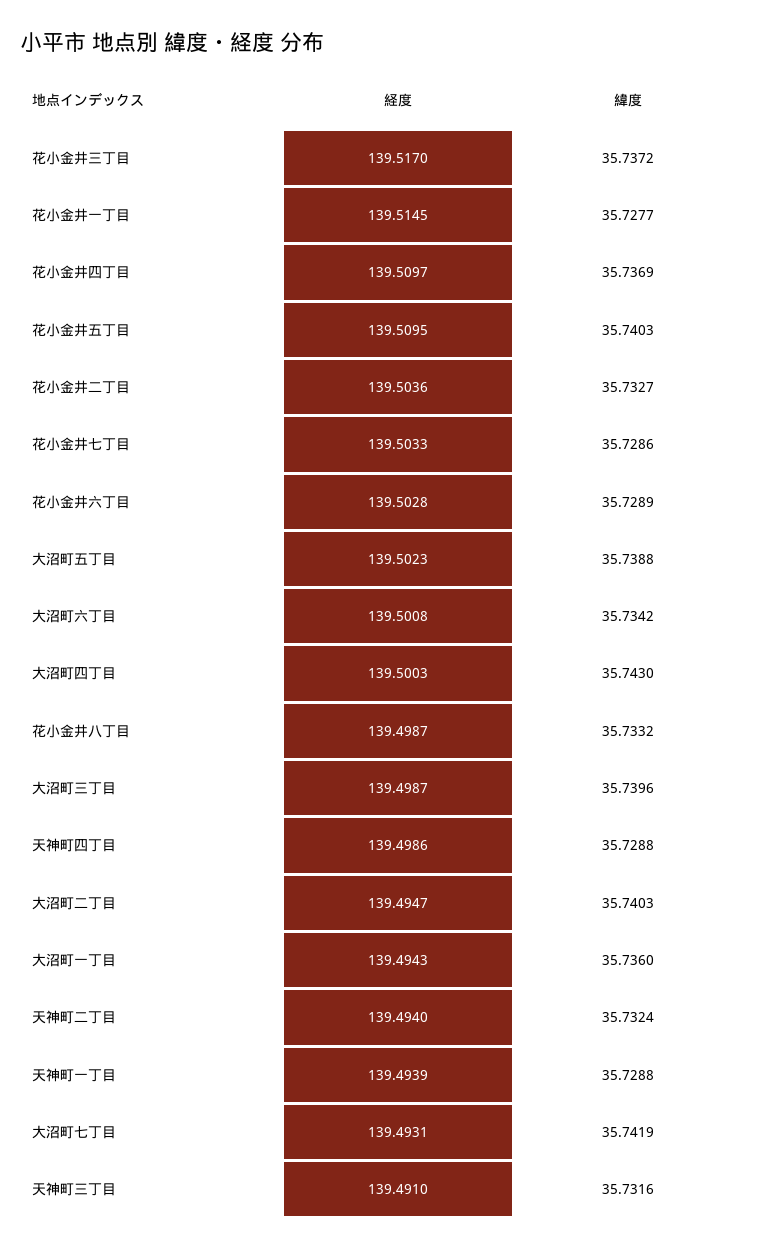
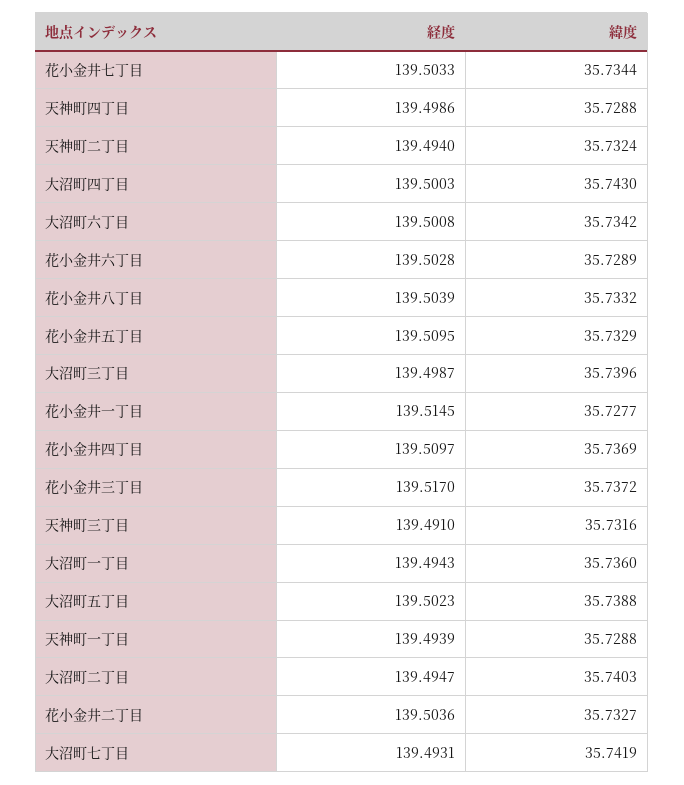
  {
    "経度": {
      "花小金井三丁目": 139.517,
      "花小金井一丁目": 139.5145,
      "花小金井四丁目": 139.5097,
      "花小金井五丁目": 139.5095,
      "花小金井二丁目": 139.5036,
      "花小金井七丁目": 139.5033,
      "花小金井六丁目": 139.5028,
      "大沼町五丁目": 139.5023,
      "大沼町六丁目": 139.5008,
      "大沼町四丁目": 139.5003,
-     "花小金井八丁目": 139.4987,
+     "花小金井八丁目": 139.5039,
      "大沼町三丁目": 139.4987,
      "天神町四丁目": 139.4986,
      "大沼町二丁目": 139.4947,
      "大沼町一丁目": 139.4943,
      "天神町二丁目": 139.494,
      "天神町一丁目": 139.4939,
      "大沼町七丁目": 139.4931,
      "天神町三丁目": 139.491
    },
    "緯度": {
      "花小金井三丁目": 35.7372,
      "花小金井一丁目": 35.7277,
      "花小金井四丁目": 35.7369,
-     "花小金井五丁目": 35.7403,
+     "花小金井五丁目": 35.7329,
      "花小金井二丁目": 35.7327,
-     "花小金井七丁目": 35.7286,
+     "花小金井七丁目": 35.7344,
      "花小金井六丁目": 35.7289,
      "大沼町五丁目": 35.7388,
      "大沼町六丁目": 35.7342,
      "大沼町四丁目": 35.743,
      "花小金井八丁目": 35.7332,
      "大沼町三丁目": 35.7396,
      "天神町四丁目": 35.7288,
      "大沼町二丁目": 35.7403,
      "大沼町一丁目": 35.736,
      "天神町二丁目": 35.7324,
      "天神町一丁目": 35.7288,
      "大沼町七丁目": 35.7419,
      "天神町三丁目": 35.7316
    }
  }

